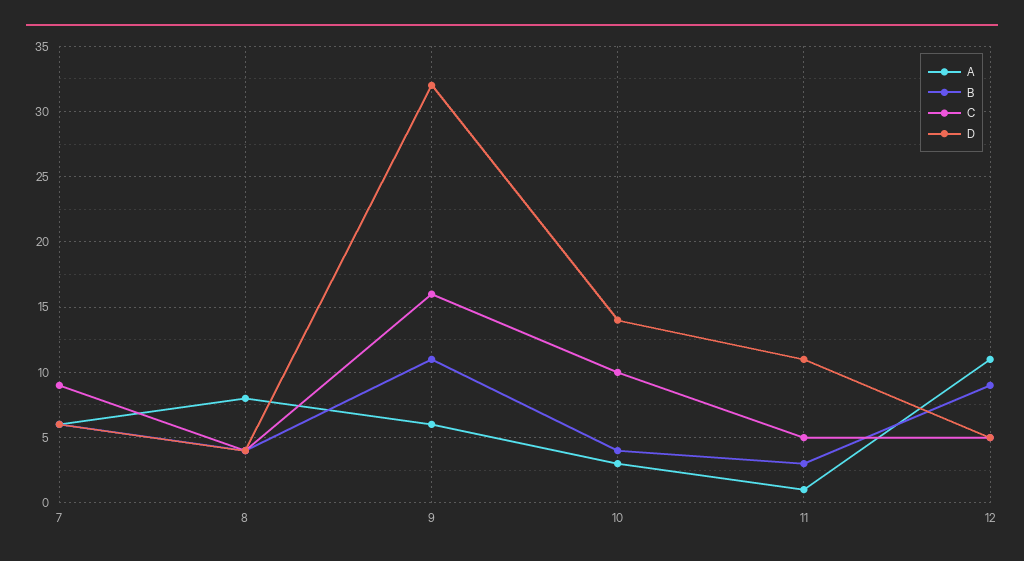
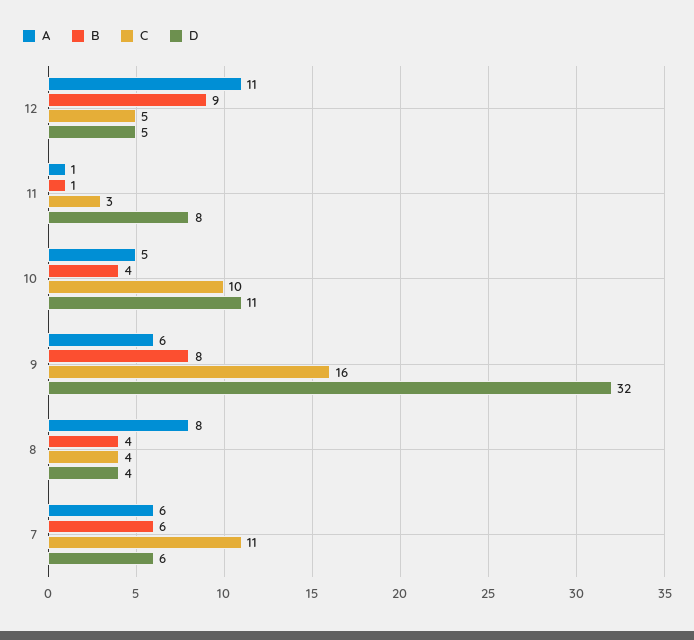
  {
    "A": {
      "7": 6,
      "8": 8,
      "9": 6,
-     "10": 3,
+     "10": 5,
      "11": 1,
      "12": 11
    },
    "B": {
      "7": 6,
      "8": 4,
-     "9": 11,
+     "9": 8,
      "10": 4,
-     "11": 3,
+     "11": 1,
      "12": 9
    },
    "C": {
-     "7": 9,
+     "7": 11,
      "8": 4,
      "9": 16,
      "10": 10,
-     "11": 5,
+     "11": 3,
      "12": 5
    },
    "D": {
      "7": 6,
      "8": 4,
      "9": 32,
-     "10": 14,
+     "10": 11,
-     "11": 11,
+     "11": 8,
      "12": 5
    }
  }

